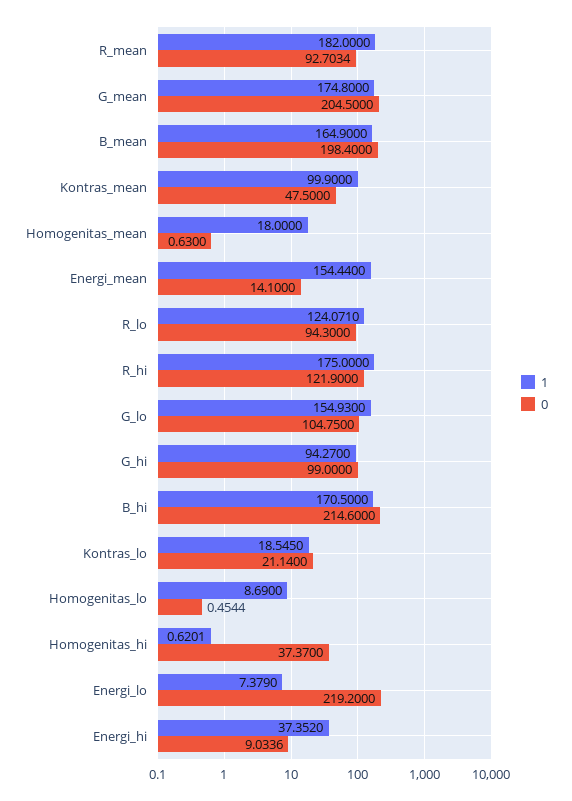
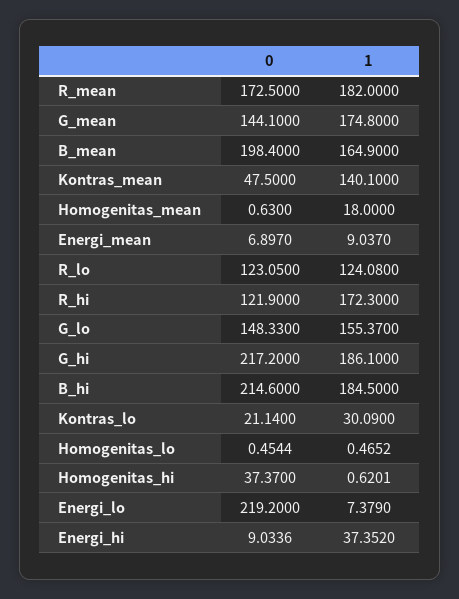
  {
    "1": {
      "R_mean": 182,
      "G_mean": 174.8,
      "B_mean": 164.9,
-     "Kontras_mean": 99.9,
+     "Kontras_mean": 140.1,
      "Homogenitas_mean": 18,
-     "Energi_mean": 154.44,
+     "Energi_mean": 9.037,
-     "R_lo": 124.071,
+     "R_lo": 124.08,
-     "R_hi": 175,
+     "R_hi": 172.3,
-     "G_lo": 154.93,
+     "G_lo": 155.37,
-     "G_hi": 94.27,
+     "G_hi": 186.1,
-     "B_hi": 170.5,
+     "B_hi": 184.5,
-     "Kontras_lo": 18.545,
+     "Kontras_lo": 30.09,
-     "Homogenitas_lo": 8.69,
+     "Homogenitas_lo": 0.4652,
      "Homogenitas_hi": 0.6201,
      "Energi_lo": 7.379,
      "Energi_hi": 37.352
    },
    "0": {
-     "R_mean": 92.7034,
+     "R_mean": 172.5,
-     "G_mean": 204.5,
+     "G_mean": 144.1,
      "B_mean": 198.4,
      "Kontras_mean": 47.5,
      "Homogenitas_mean": 0.63,
-     "Energi_mean": 14.1,
+     "Energi_mean": 6.897,
-     "R_lo": 94.3,
+     "R_lo": 123.05,
      "R_hi": 121.9,
-     "G_lo": 104.75,
+     "G_lo": 148.33,
-     "G_hi": 99,
+     "G_hi": 217.2,
      "B_hi": 214.6,
      "Kontras_lo": 21.14,
      "Homogenitas_lo": 0.4544,
      "Homogenitas_hi": 37.37,
      "Energi_lo": 219.2,
      "Energi_hi": 9.0336
    }
  }

